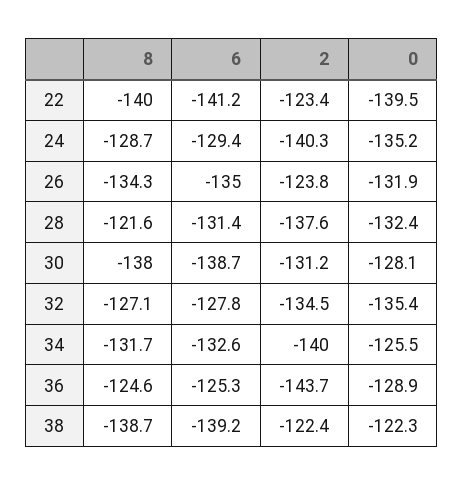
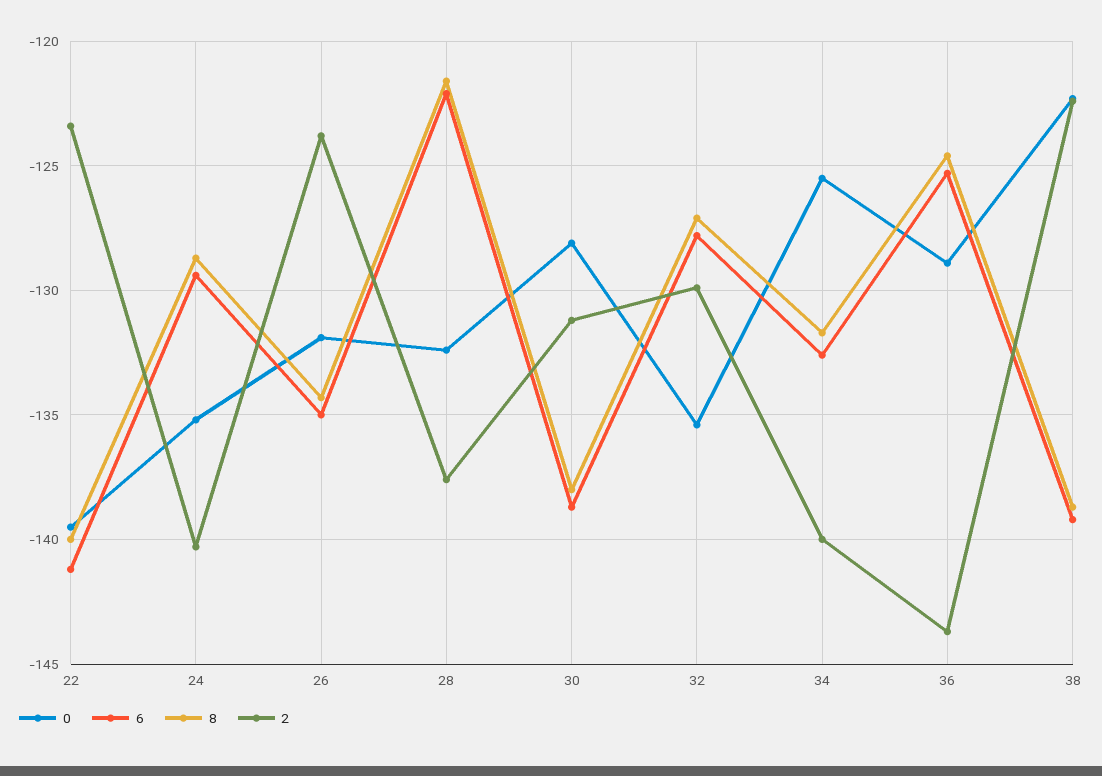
  {
    "8": {
      "22": -140,
      "24": -128.7,
      "26": -134.3,
      "28": -121.6,
      "30": -138,
      "32": -127.1,
      "34": -131.7,
      "36": -124.6,
      "38": -138.7
    },
    "6": {
      "22": -141.2,
      "24": -129.4,
      "26": -135,
-     "28": -131.4,
+     "28": -122,
      "30": -138.7,
      "32": -127.8,
      "34": -132.6,
      "36": -125.3,
      "38": -139.2
    },
    "2": {
      "22": -123.4,
      "24": -140.3,
      "26": -123.8,
      "28": -137.6,
      "30": -131.2,
-     "32": -134.5,
+     "32": -130,
      "34": -140,
      "36": -143.7,
      "38": -122.4
    },
    "0": {
      "22": -139.5,
      "24": -135.2,
      "26": -131.9,
      "28": -132.4,
      "30": -128.1,
      "32": -135.4,
      "34": -125.5,
      "36": -128.9,
      "38": -122.3
    }
  }

